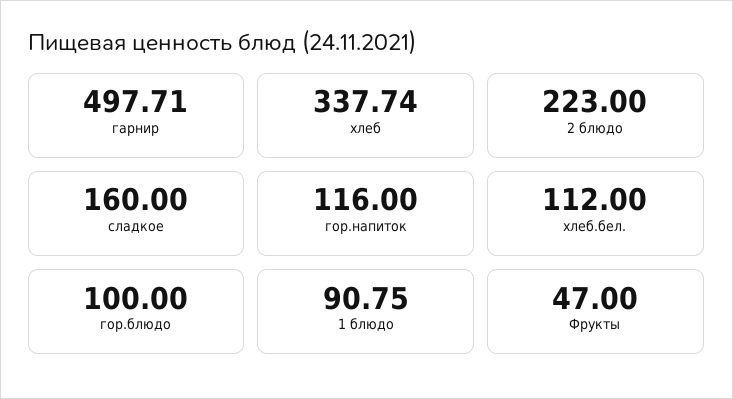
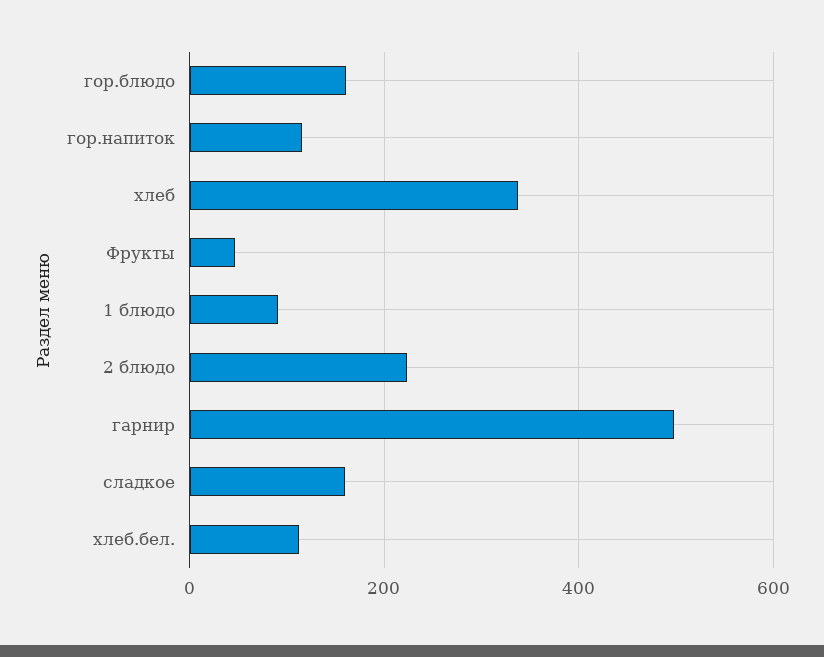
  {
    "гарнир": 497.71,
    "хлеб": 337.74,
    "2 блюдо": 223,
    "сладкое": 160,
    "гор.напиток": 116,
    "хлеб.бел.": 112,
-   "гор.блюдо": 100,
+   "гор.блюдо": 160,
    "1 блюдо": 90.75,
    "Фрукты": 47
  }

